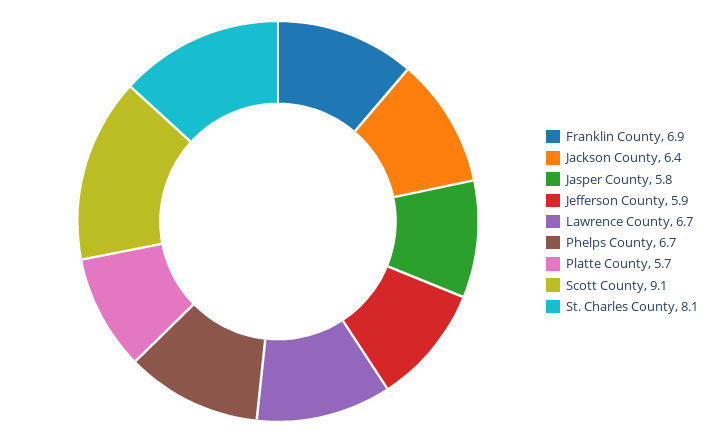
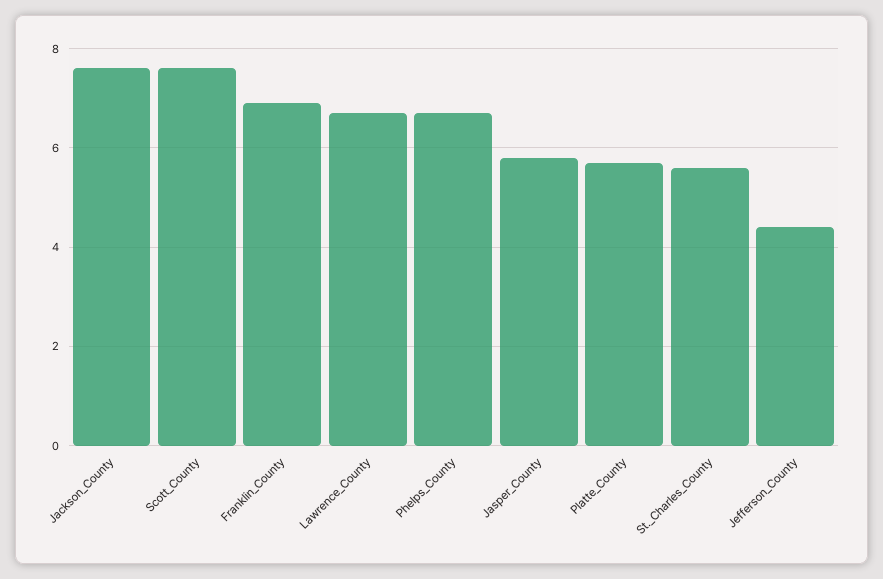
  {
    "Franklin County": 6.9,
-   "Jackson County": 6.4,
+   "Jackson County": 7.5,
    "Jasper County": 5.8,
-   "Jefferson County": 5.9,
+   "Jefferson County": 4.5,
    "Lawrence County": 6.7,
    "Phelps County": 6.7,
    "Platte County": 5.7,
-   "Scott County": 9.1,
+   "Scott County": 7.5,
-   "St. Charles County": 8.1
+   "St. Charles County": 5.5
  }

